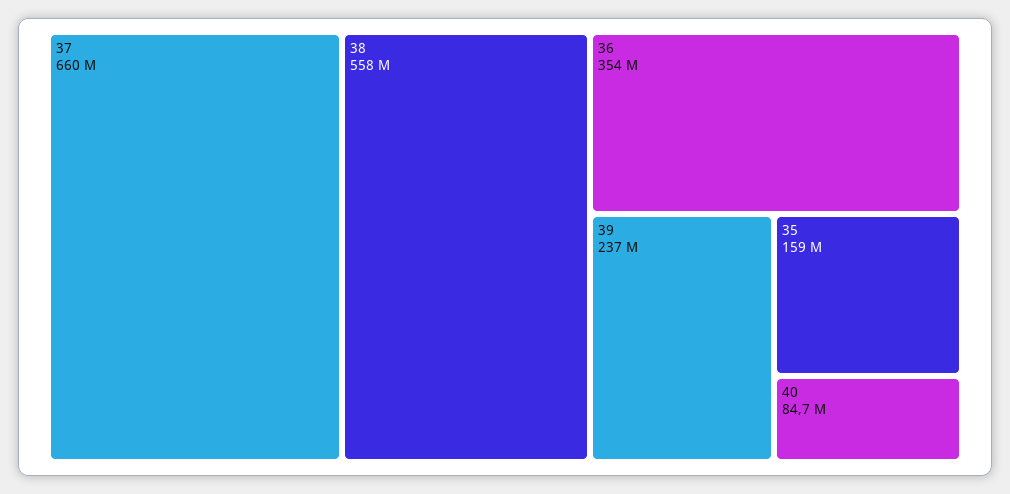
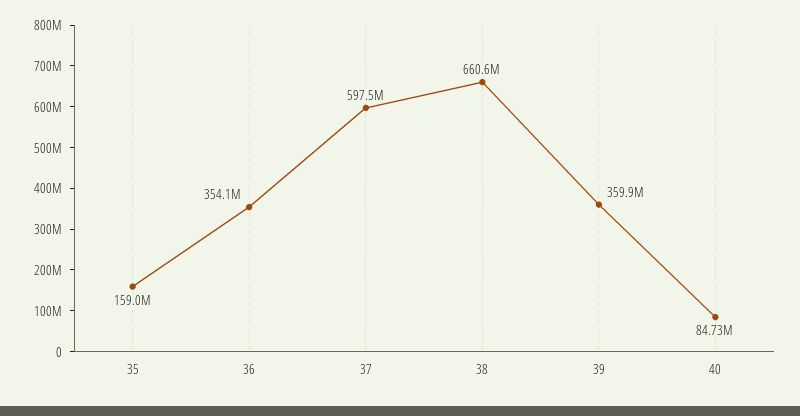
  {
-   "37": 660000000,
+   "37": 597500000,
-   "38": 558000000,
+   "38": 660600000,
    "36": 354100000,
-   "39": 237000000,
+   "39": 359900000,
    "35": 159000000,
    "40": 84730000
  }

